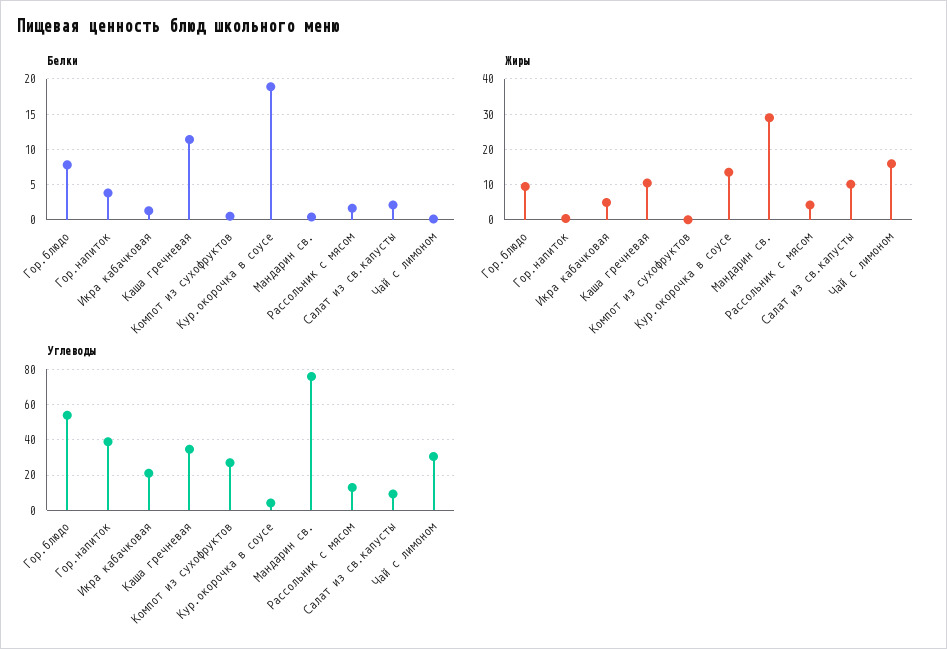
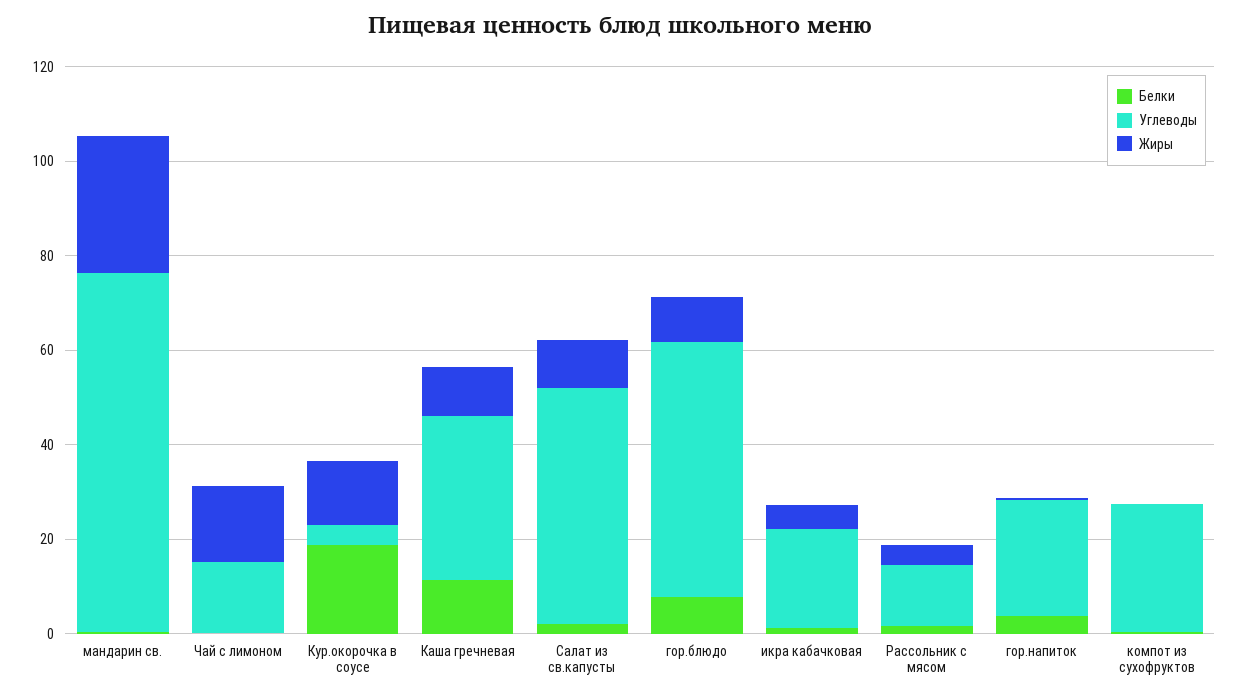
  {
    "Белки": {
      "Гор.блюдо": 8,
      "Гор.напиток": 4,
      "Икра кабачковая": 1,
      "Каша гречневая": 11,
      "Компот из сухофруктов": 1,
      "Кур.окорочка в соусе": 19,
      "Мандарин св.": 0,
      "Рассольник с мясом": 2,
      "Салат из св.капусты": 2,
      "Чай с лимоном": 0
    },
    "Жиры": {
      "Гор.блюдо": 10,
      "Гор.напиток": 0,
      "Икра кабачковая": 4,
      "Каша гречневая": 10,
      "Компот из сухофруктов": 0,
      "Кур.окорочка в соусе": 14,
      "Мандарин св.": 30,
      "Рассольник с мясом": 4,
      "Салат из св.капусты": 10,
      "Чай с лимоном": 16
    },
    "Углеводы": {
      "Гор.блюдо": 55,
-     "Гор.напиток": 40,
+     "Гор.напиток": 25,
      "Икра кабачковая": 20,
      "Каша гречневая": 35,
      "Компот из сухофруктов": 25,
      "Кур.окорочка в соусе": 5,
      "Мандарин св.": 75,
      "Рассольник с мясом": 15,
-     "Салат из св.капусты": 10,
+     "Салат из св.капусты": 50,
-     "Чай с лимоном": 30
+     "Чай с лимоном": 15
    }
  }

